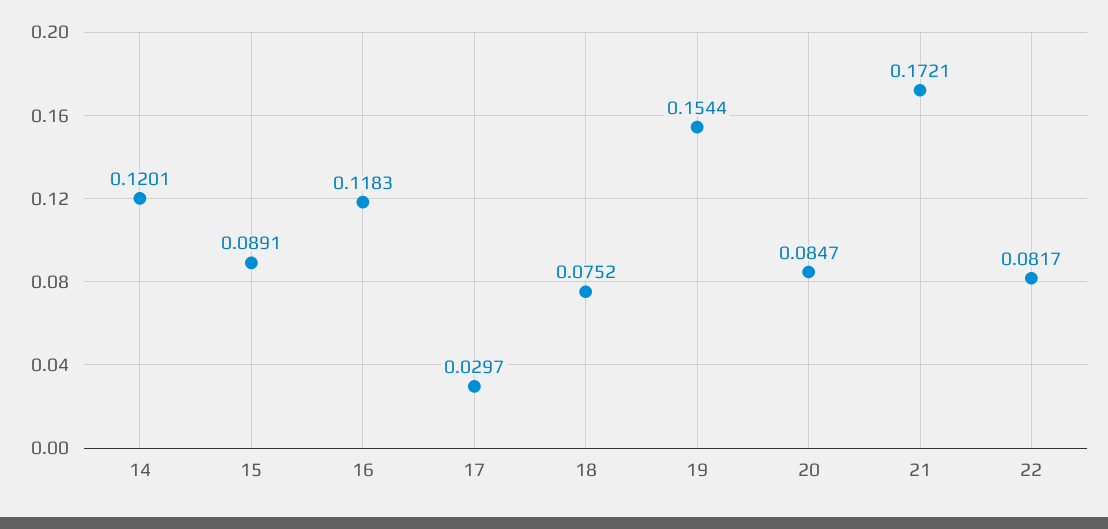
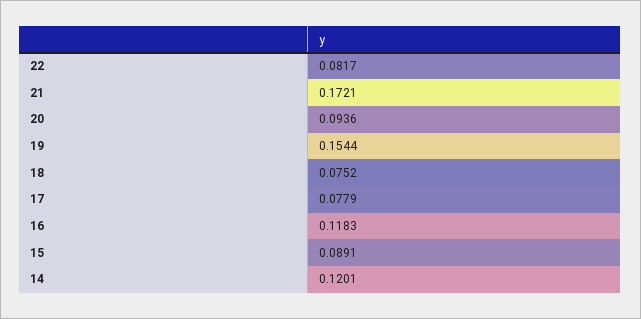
  {
    "14": 0.1201,
    "15": 0.0891,
    "16": 0.1183,
-   "17": 0.0297,
+   "17": 0.0779,
    "18": 0.0752,
    "19": 0.1544,
-   "20": 0.0847,
+   "20": 0.0936,
    "21": 0.1721,
    "22": 0.0817
  }

